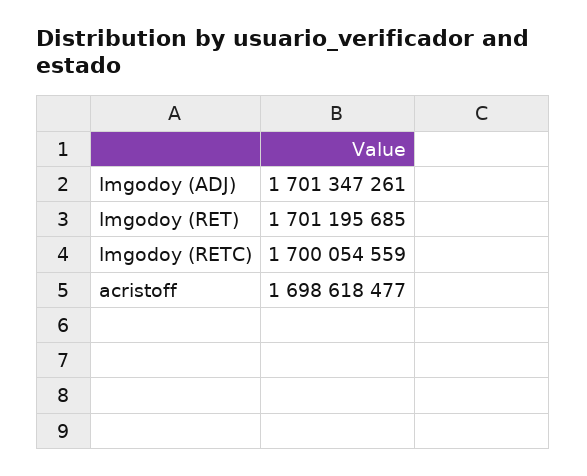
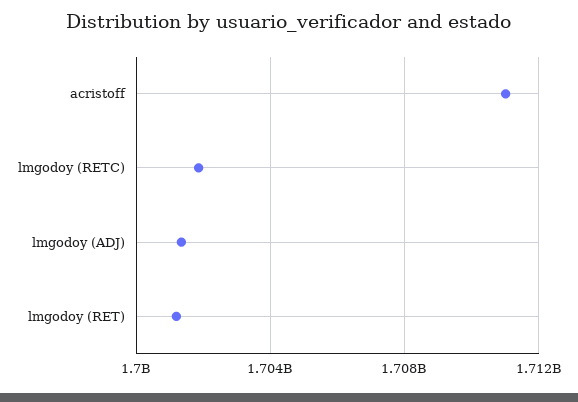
  {
    "lmgodoy (ADJ)": 1701347261,
    "lmgodoy (RET)": 1701195685,
-   "lmgodoy (RETC)": 1700054559,
+   "lmgodoy (RETC)": 1702000000,
-   "acristoff": 1698618477
+   "acristoff": 1711000000
  }

